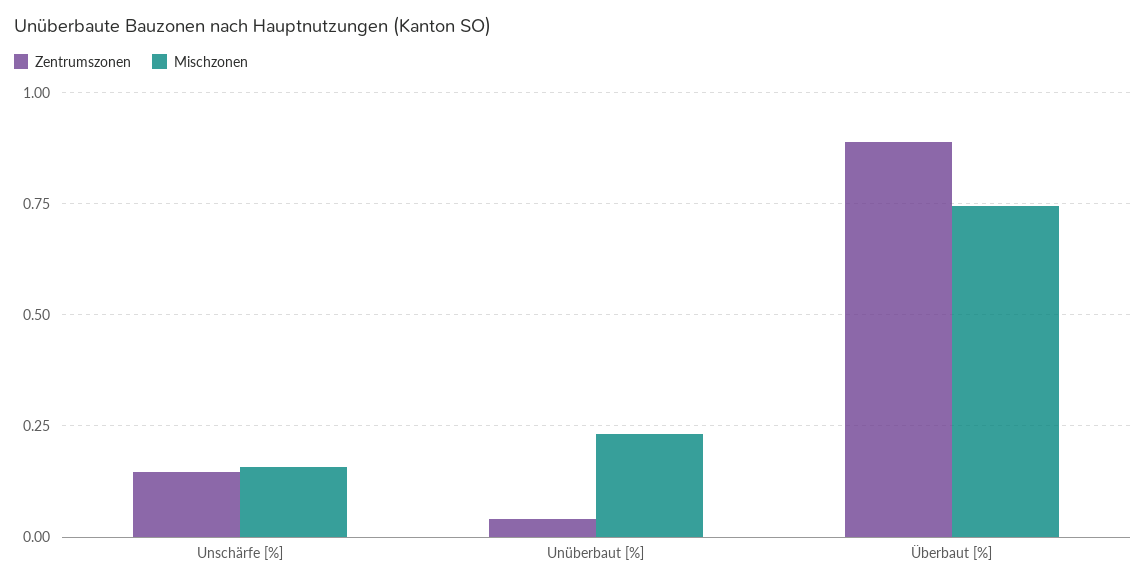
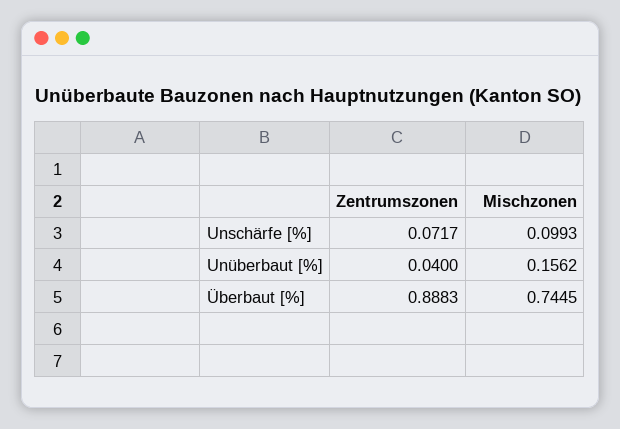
  {
    "Zentrumszonen": {
-     "Unschärfe [%]": 0.15,
+     "Unschärfe [%]": 0.0717,
      "Unüberbaut [%]": 0.04,
      "Überbaut [%]": 0.8883
    },
    "Mischzonen": {
-     "Unschärfe [%]": 0.15,
+     "Unschärfe [%]": 0.0993,
-     "Unüberbaut [%]": 0.225,
+     "Unüberbaut [%]": 0.1562,
      "Überbaut [%]": 0.7445
    }
  }

